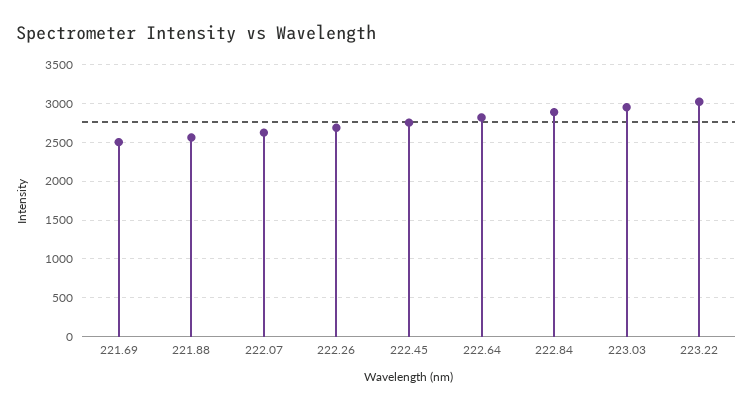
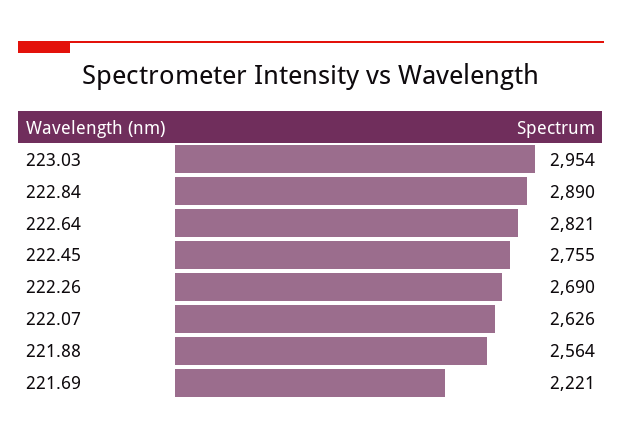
  {
-   "221.69": 2500,
+   "221.69": 2221,
    "221.88": 2564,
    "222.07": 2626,
    "222.26": 2690,
    "222.45": 2755,
    "222.64": 2821,
    "222.84": 2890,
-   "223.03": 2954,
+   "223.03": 2954
-   "223.22": 3000
  }

